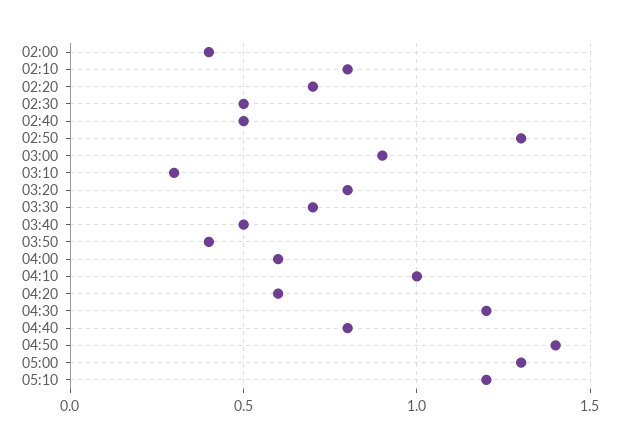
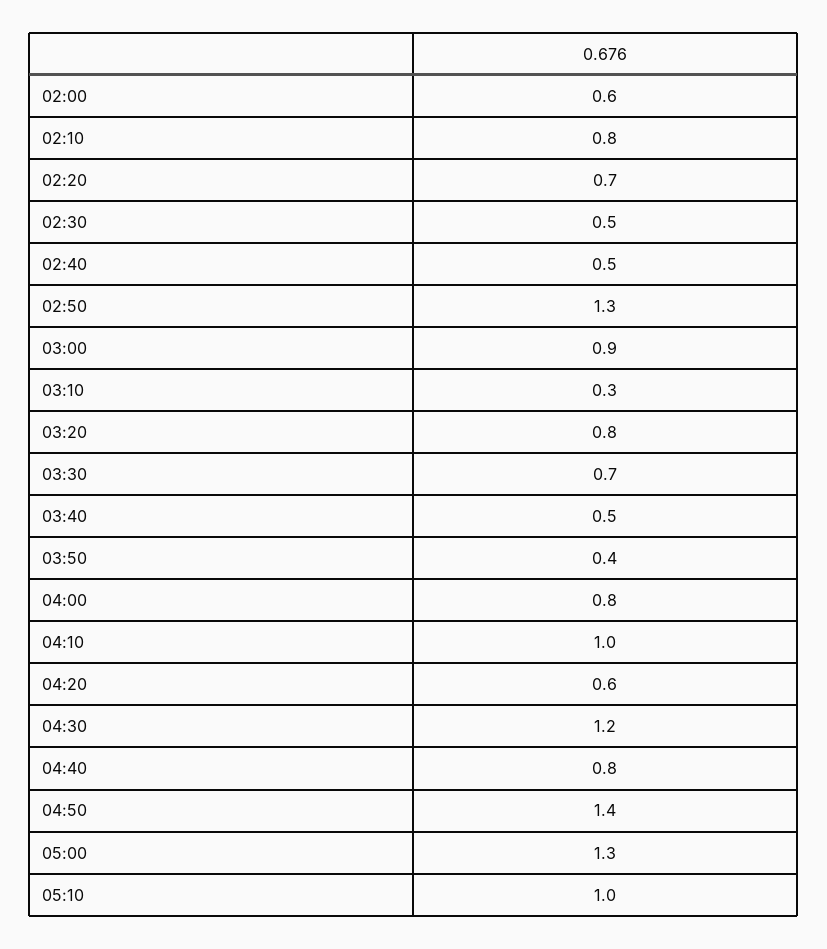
  {
-   "02:00": 0.4,
+   "02:00": 0.6,
    "02:10": 0.8,
    "02:20": 0.7,
    "02:30": 0.5,
    "02:40": 0.5,
    "02:50": 1.3,
    "03:00": 0.9,
    "03:10": 0.3,
    "03:20": 0.8,
    "03:30": 0.7,
    "03:40": 0.5,
    "03:50": 0.4,
-   "04:00": 0.6,
+   "04:00": 0.8,
    "04:10": 1,
    "04:20": 0.6,
    "04:30": 1.2,
    "04:40": 0.8,
    "04:50": 1.4,
    "05:00": 1.3,
-   "05:10": 1.2
+   "05:10": 1
  }

